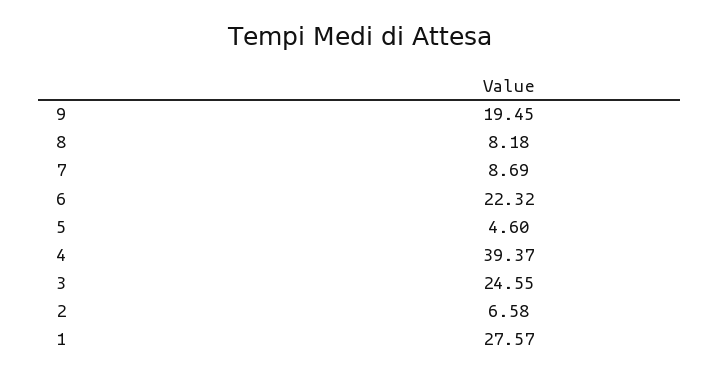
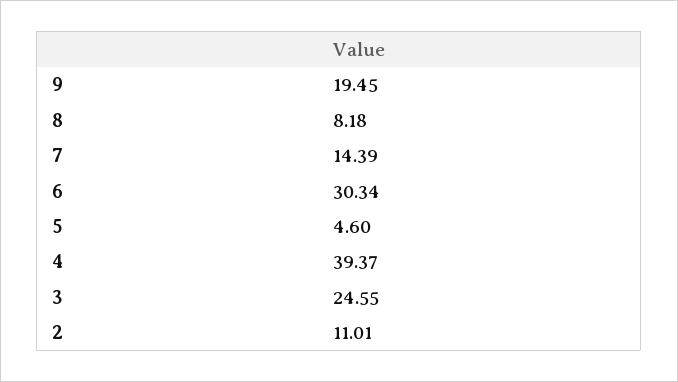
  {
    "9": 19.45,
    "8": 8.18,
-   "7": 8.69,
+   "7": 14.39,
-   "6": 22.32,
+   "6": 30.34,
    "5": 4.6,
    "4": 39.37,
    "3": 24.55,
-   "2": 6.58,
+   "2": 11.01
-   "1": 27.57
  }

